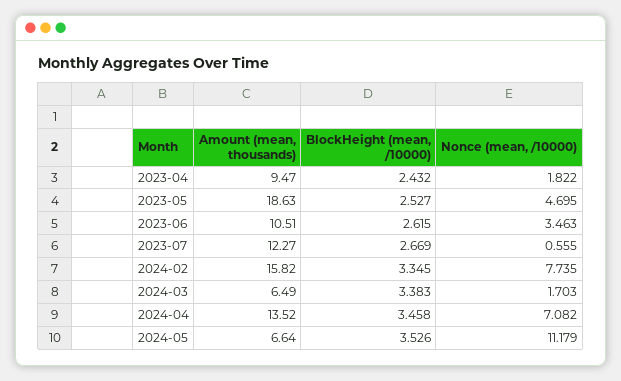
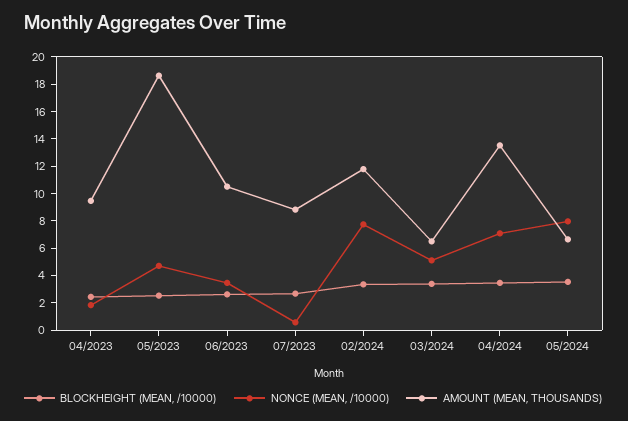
  {
    "Amount (mean, thousands)": {
      "2023-04": 9.47,
      "2023-05": 18.63,
      "2023-06": 10.51,
-     "2023-07": 12.27,
+     "2023-07": 9,
-     "2024-02": 15.82,
+     "2024-02": 12,
      "2024-03": 6.49,
      "2024-04": 13.52,
      "2024-05": 6.64
    },
    "BlockHeight (mean, /10000)": {
      "2023-04": 2.432,
      "2023-05": 2.527,
      "2023-06": 2.615,
      "2023-07": 2.669,
      "2024-02": 3.345,
      "2024-03": 3.383,
      "2024-04": 3.458,
      "2024-05": 3.526
    },
    "Nonce (mean, /10000)": {
      "2023-04": 1.822,
      "2023-05": 4.695,
      "2023-06": 3.463,
      "2023-07": 0.555,
      "2024-02": 7.735,
-     "2024-03": 1.703,
+     "2024-03": 5,
      "2024-04": 7.082,
-     "2024-05": 11.179
+     "2024-05": 8
    }
  }

